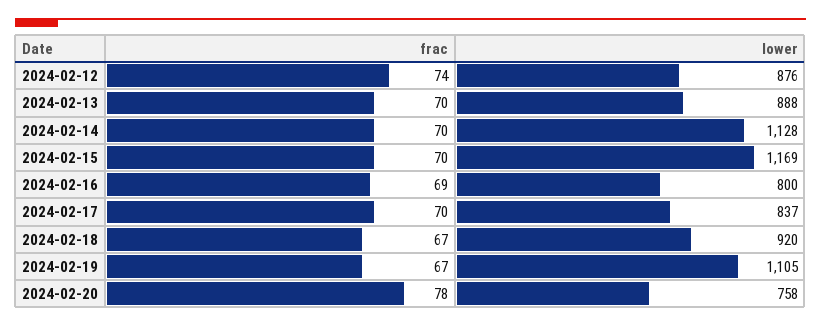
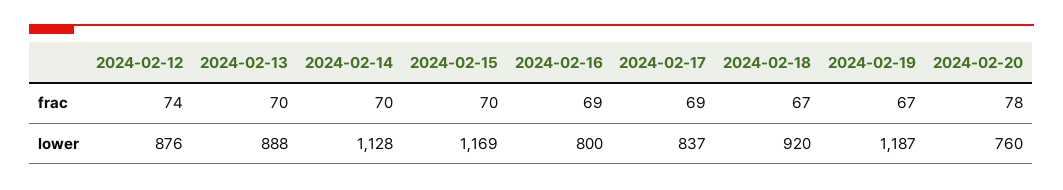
  {
    "frac": {
      "2024-02-12": 74,
      "2024-02-13": 70,
      "2024-02-14": 70,
      "2024-02-15": 70,
      "2024-02-16": 69,
-     "2024-02-17": 70,
+     "2024-02-17": 69,
      "2024-02-18": 67,
      "2024-02-19": 67,
      "2024-02-20": 78
    },
    "lower": {
      "2024-02-12": 876,
      "2024-02-13": 888,
      "2024-02-14": 1128,
      "2024-02-15": 1169,
      "2024-02-16": 800,
      "2024-02-17": 837,
      "2024-02-18": 920,
-     "2024-02-19": 1105,
+     "2024-02-19": 1187,
-     "2024-02-20": 758
+     "2024-02-20": 760
    }
  }

